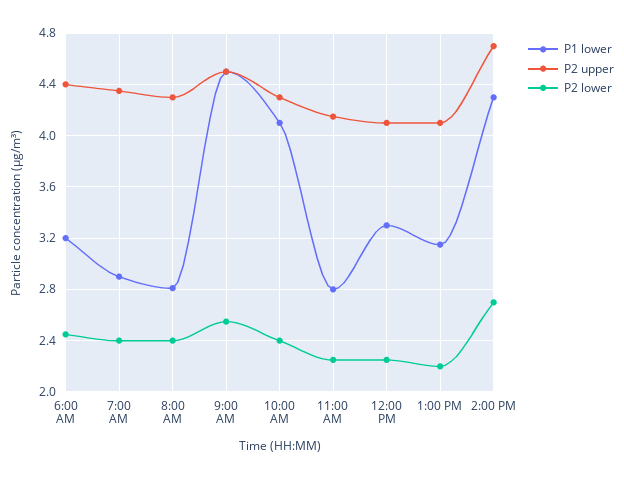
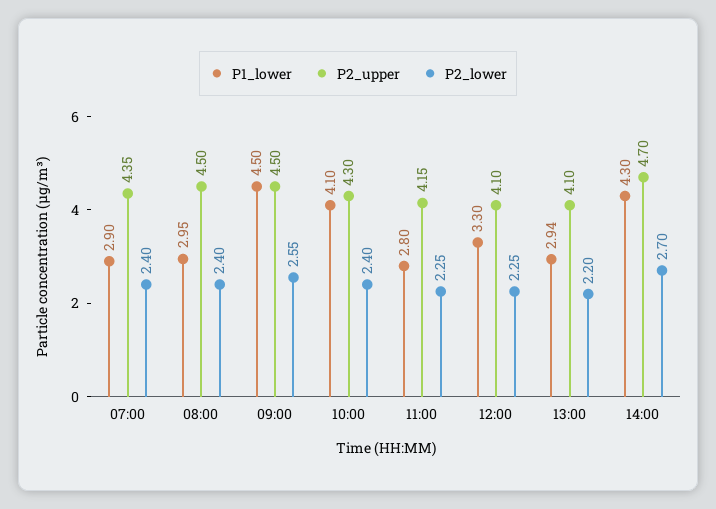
  {
    "P1 lower": {
-     "6:00 AM": 3.2,
      "7:00 AM": 2.9,
-     "8:00 AM": 2.8,
+     "8:00 AM": 2.95,
      "9:00 AM": 4.5,
      "10:00 AM": 4.1,
      "11:00 AM": 2.8,
      "12:00 PM": 3.3,
-     "1:00 PM": 3.15,
+     "1:00 PM": 2.94,
      "2:00 PM": 4.3
    },
    "P2 upper": {
-     "6:00 AM": 4.4,
      "7:00 AM": 4.35,
-     "8:00 AM": 4.3,
+     "8:00 AM": 4.5,
      "9:00 AM": 4.5,
      "10:00 AM": 4.3,
      "11:00 AM": 4.15,
      "12:00 PM": 4.1,
      "1:00 PM": 4.1,
      "2:00 PM": 4.7
    },
    "P2 lower": {
-     "6:00 AM": 2.45,
      "7:00 AM": 2.4,
      "8:00 AM": 2.4,
      "9:00 AM": 2.55,
      "10:00 AM": 2.4,
      "11:00 AM": 2.25,
      "12:00 PM": 2.25,
      "1:00 PM": 2.2,
      "2:00 PM": 2.7
    }
  }

